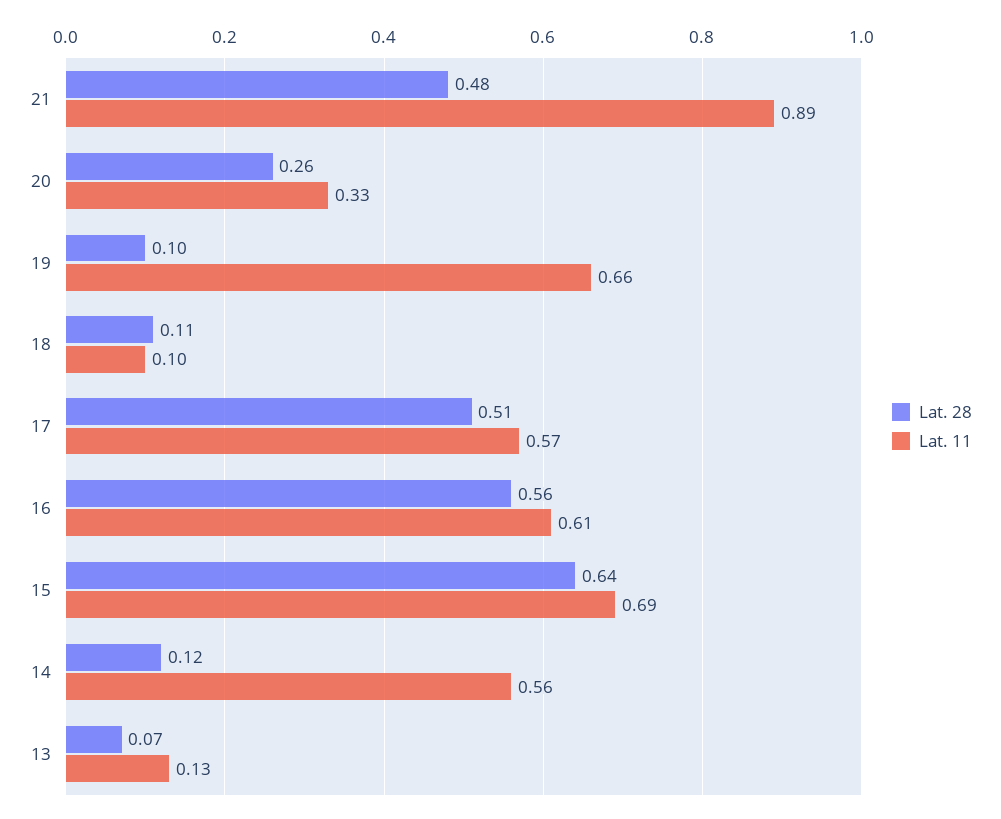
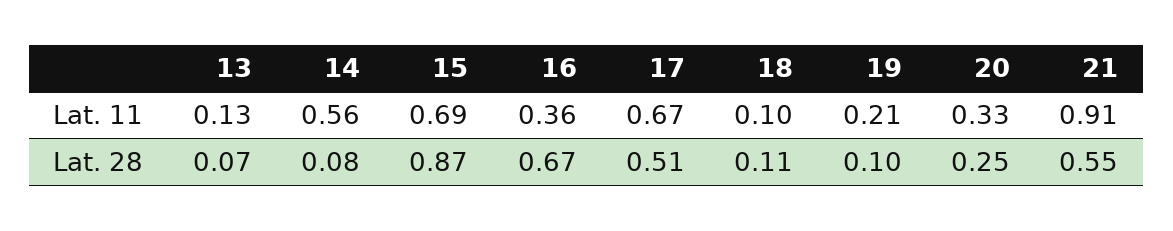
  {
    "Lat. 28": {
-     "21": 0.48,
+     "21": 0.55,
-     "20": 0.26,
+     "20": 0.25,
      "19": 0.1,
      "18": 0.11,
      "17": 0.51,
-     "16": 0.56,
+     "16": 0.67,
-     "15": 0.64,
+     "15": 0.87,
-     "14": 0.12,
+     "14": 0.08,
      "13": 0.07
    },
    "Lat. 11": {
-     "21": 0.89,
+     "21": 0.91,
      "20": 0.33,
-     "19": 0.66,
+     "19": 0.21,
      "18": 0.1,
-     "17": 0.57,
+     "17": 0.67,
-     "16": 0.61,
+     "16": 0.36,
      "15": 0.69,
      "14": 0.56,
      "13": 0.13
    }
  }

